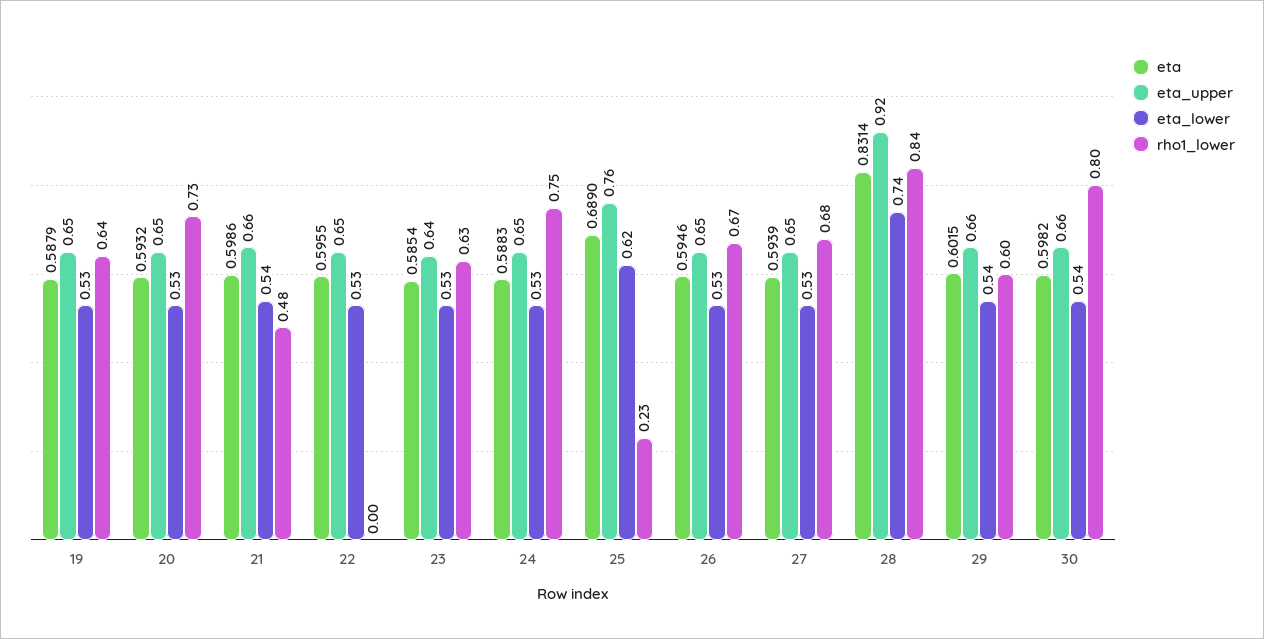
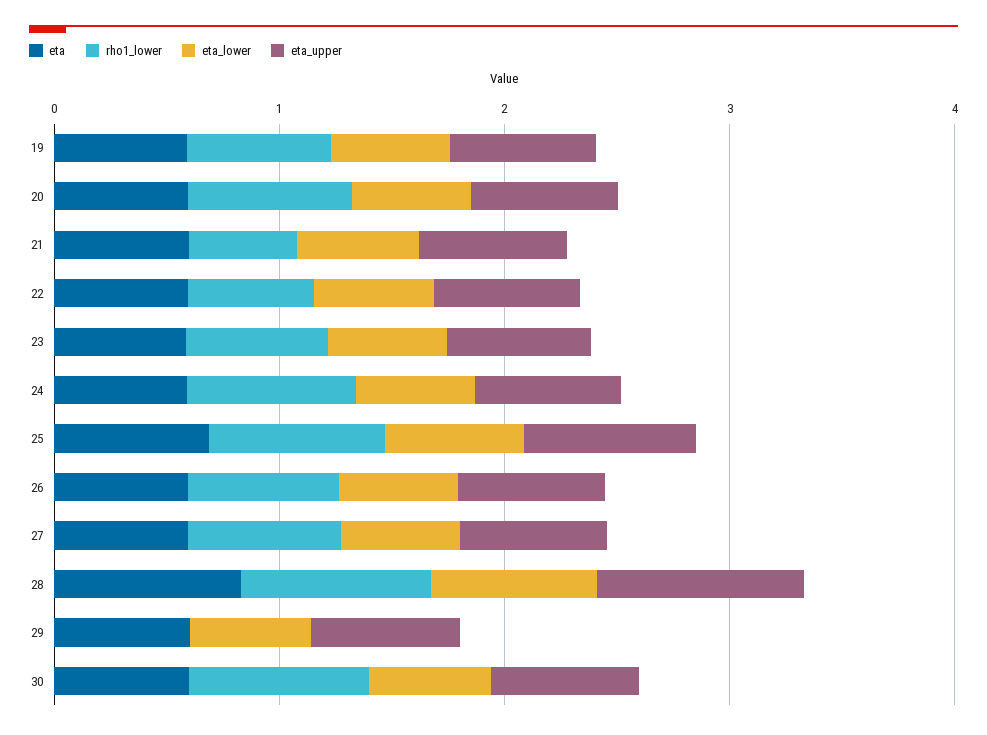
  {
    "eta": {
      "19": 0.5879,
      "20": 0.5932,
      "21": 0.5986,
      "22": 0.5955,
      "23": 0.5854,
      "24": 0.5883,
      "25": 0.689,
      "26": 0.5946,
      "27": 0.5939,
      "28": 0.8314,
      "29": 0.6015,
      "30": 0.5982
    },
    "eta_upper": {
      "19": 0.65,
      "20": 0.65,
      "21": 0.66,
      "22": 0.65,
      "23": 0.64,
      "24": 0.65,
      "25": 0.76,
      "26": 0.65,
      "27": 0.65,
      "28": 0.92,
      "29": 0.66,
      "30": 0.66
    },
    "eta_lower": {
      "19": 0.53,
      "20": 0.53,
      "21": 0.54,
      "22": 0.53,
      "23": 0.53,
      "24": 0.53,
      "25": 0.62,
      "26": 0.53,
      "27": 0.53,
      "28": 0.74,
      "29": 0.54,
      "30": 0.54
    },
    "rho1_lower": {
      "19": 0.64,
      "20": 0.73,
      "21": 0.48,
-     "22": 0,
+     "22": 0.6,
      "23": 0.63,
      "24": 0.75,
-     "25": 0.23,
+     "25": 0.8,
      "26": 0.67,
      "27": 0.68,
      "28": 0.84,
-     "29": 0.6,
+     "29": 0,
      "30": 0.8
    }
  }

